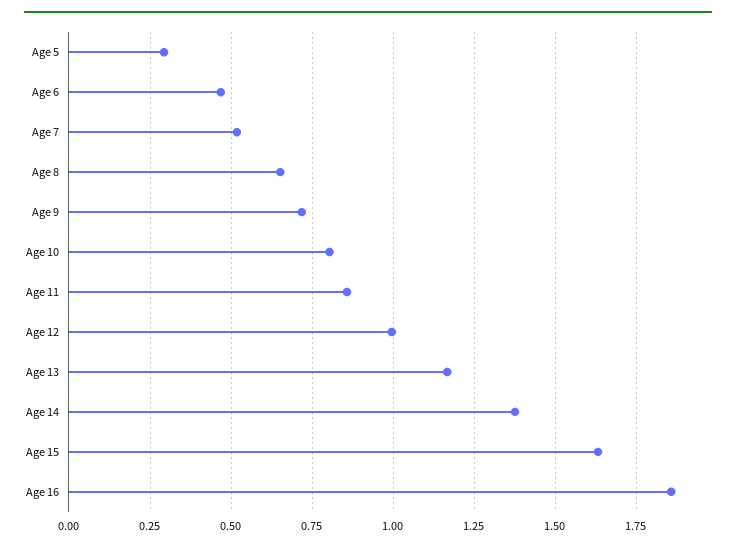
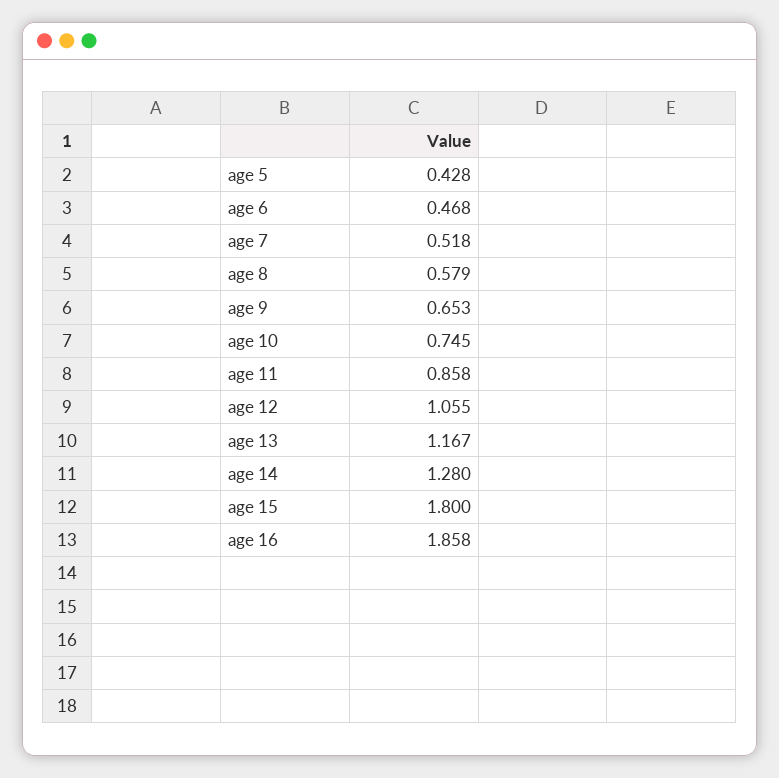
  {
-   "Age 5": 0.3,
+   "Age 5": 0.428,
    "Age 6": 0.468,
    "Age 7": 0.518,
-   "Age 8": 0.65,
+   "Age 8": 0.579,
-   "Age 9": 0.725,
+   "Age 9": 0.653,
-   "Age 10": 0.8,
+   "Age 10": 0.745,
    "Age 11": 0.858,
-   "Age 12": 1,
+   "Age 12": 1.055,
    "Age 13": 1.167,
-   "Age 14": 1.375,
+   "Age 14": 1.28,
-   "Age 15": 1.625,
+   "Age 15": 1.8,
    "Age 16": 1.858
  }

